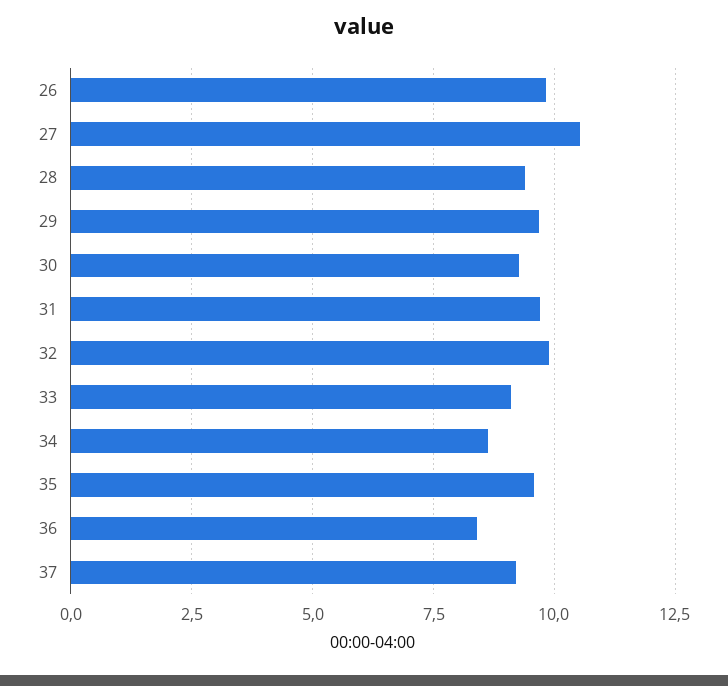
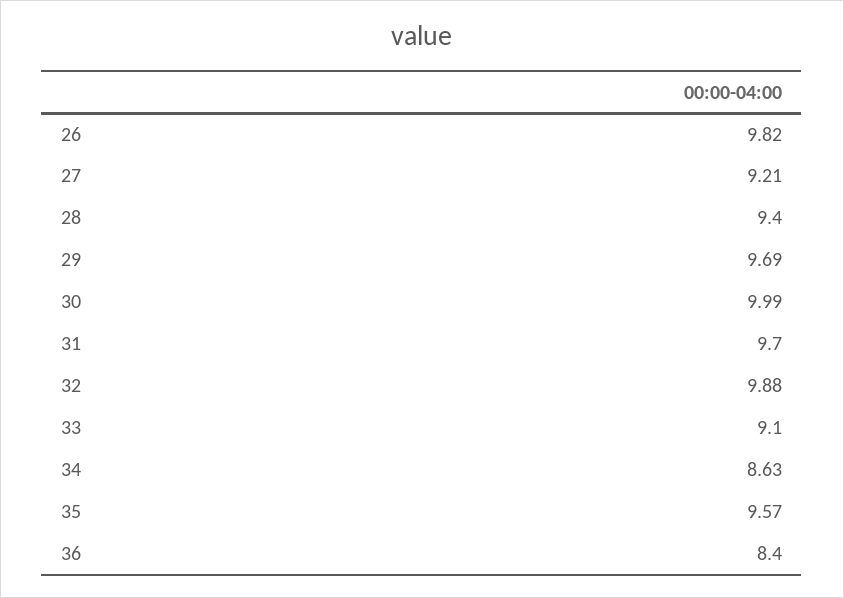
  {
    "26": 9.82,
-   "27": 10.5,
+   "27": 9.21,
    "28": 9.4,
    "29": 9.69,
-   "30": 9.25,
+   "30": 9.99,
    "31": 9.7,
    "32": 9.88,
    "33": 9.1,
    "34": 8.63,
    "35": 9.57,
-   "36": 8.4,
+   "36": 8.4
-   "37": 9.25
  }

